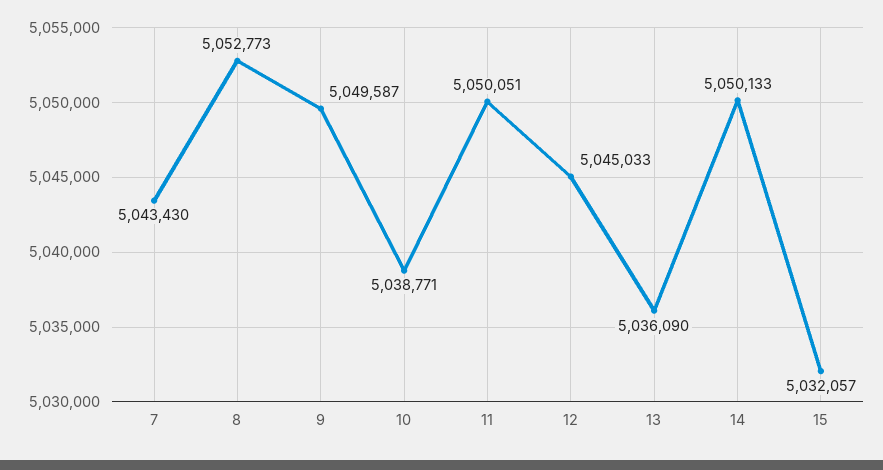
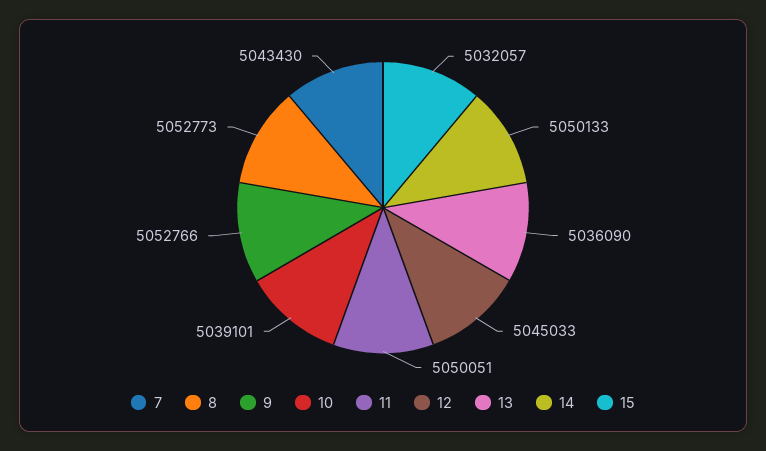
  {
    "7": 5043430,
    "8": 5052773,
-   "9": 5049587,
+   "9": 5052766,
-   "10": 5038771,
+   "10": 5039101,
    "11": 5050051,
    "12": 5045033,
    "13": 5036090,
    "14": 5050133,
    "15": 5032057
  }

